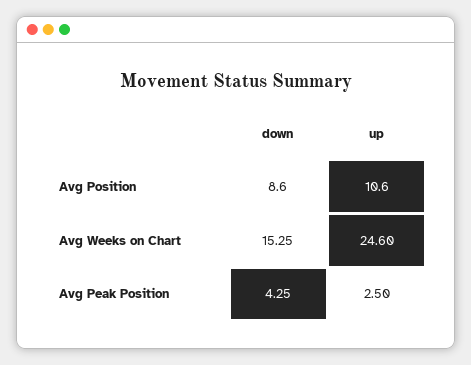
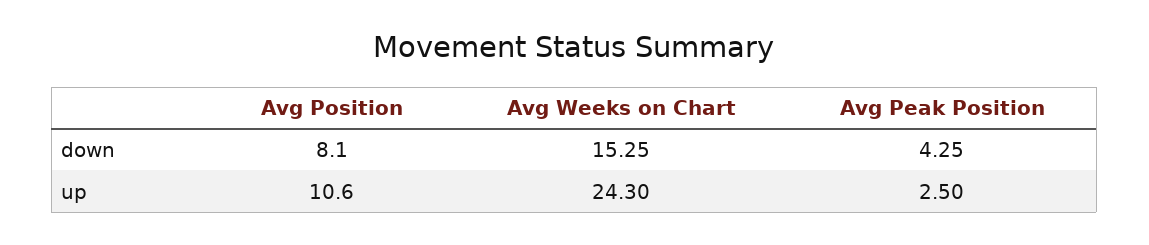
  {
    "down": {
-     "Avg Position": 8.6,
+     "Avg Position": 8.1,
      "Avg Weeks on Chart": 15.25,
      "Avg Peak Position": 4.25
    },
    "up": {
      "Avg Position": 10.6,
-     "Avg Weeks on Chart": 24.6,
+     "Avg Weeks on Chart": 24.3,
      "Avg Peak Position": 2.5
    }
  }

